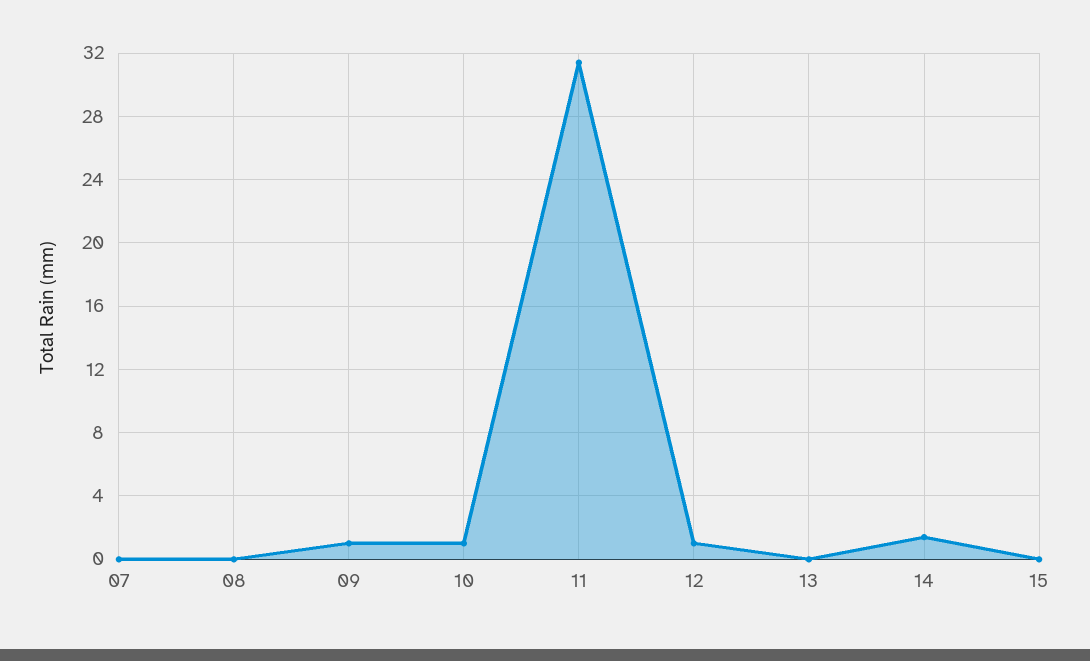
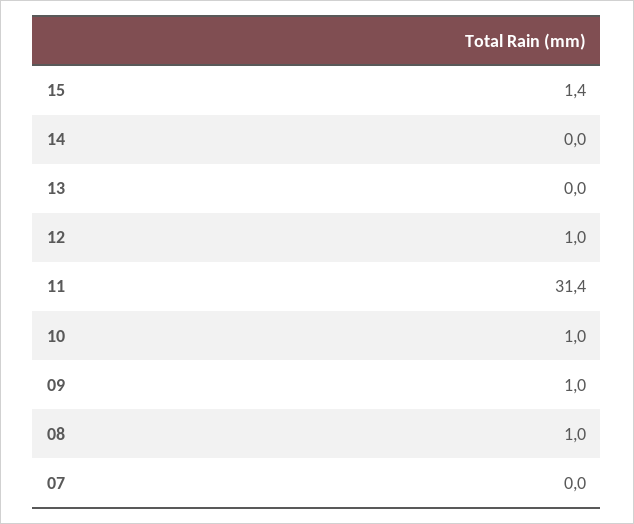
  {
    "07": 0,
-   "08": 0,
+   "08": 1,
    "09": 1,
    "10": 1,
    "11": 31.4,
    "12": 1,
    "13": 0,
-   "14": 1.5,
+   "14": 0,
-   "15": 0
+   "15": 1.4
  }

